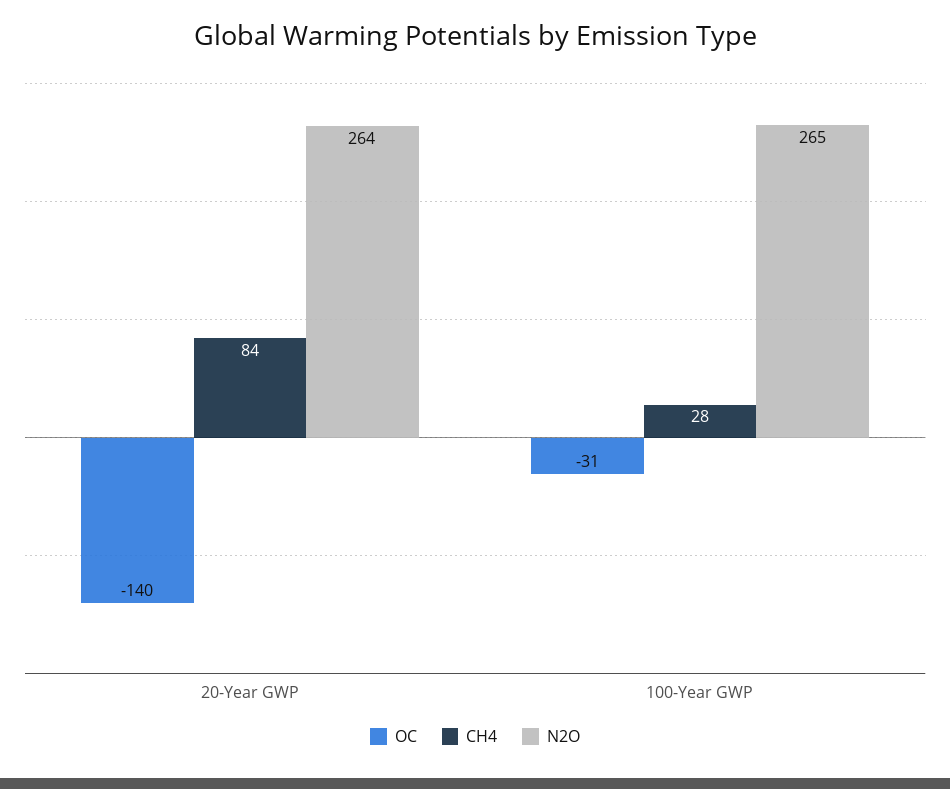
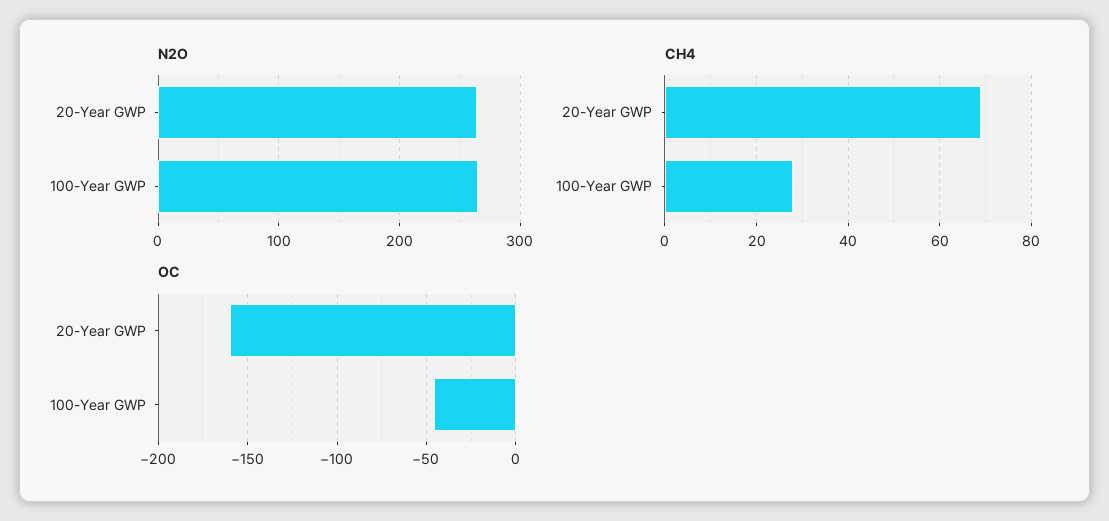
  {
    "OC": {
-     "20-Year GWP": -140,
+     "20-Year GWP": -160,
-     "100-Year GWP": -31
+     "100-Year GWP": -45
    },
    "CH4": {
-     "20-Year GWP": 84,
+     "20-Year GWP": 70,
      "100-Year GWP": 28
    },
    "N2O": {
      "20-Year GWP": 264,
      "100-Year GWP": 265
    }
  }

